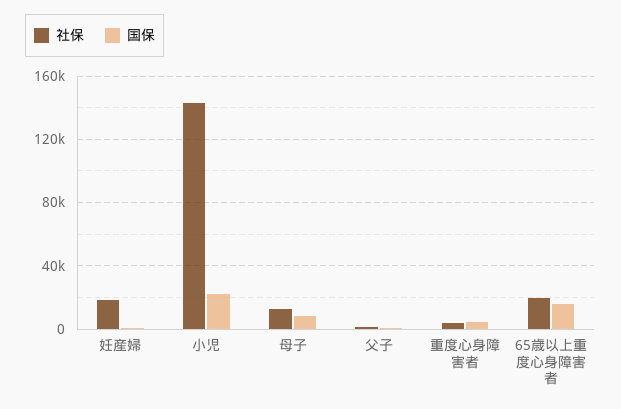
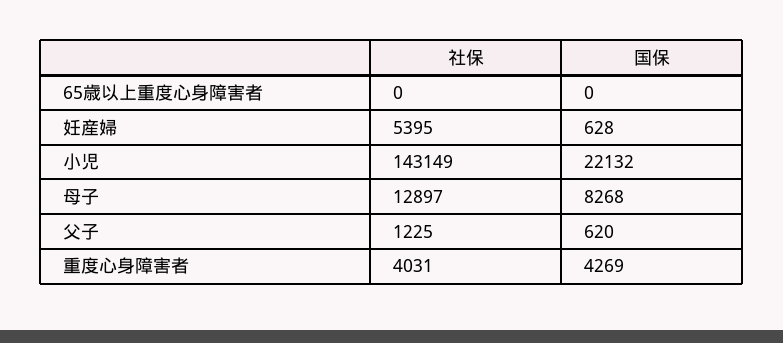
  {
    "社保": {
-     "妊産婦": 20000,
+     "妊産婦": 5395,
      "小児": 143149,
      "母子": 12897,
      "父子": 1225,
      "重度心身障害者": 4031,
-     "65歳以上重度心身障害者": 20000
+     "65歳以上重度心身障害者": 0
    },
    "国保": {
      "妊産婦": 628,
      "小児": 22132,
      "母子": 8268,
      "父子": 620,
      "重度心身障害者": 4269,
-     "65歳以上重度心身障害者": 15000
+     "65歳以上重度心身障害者": 0
    }
  }

